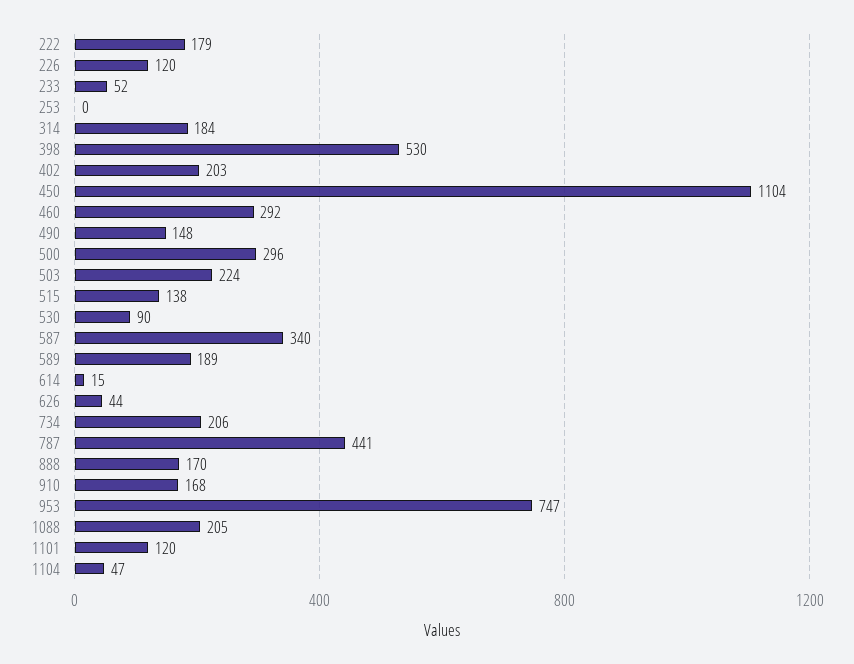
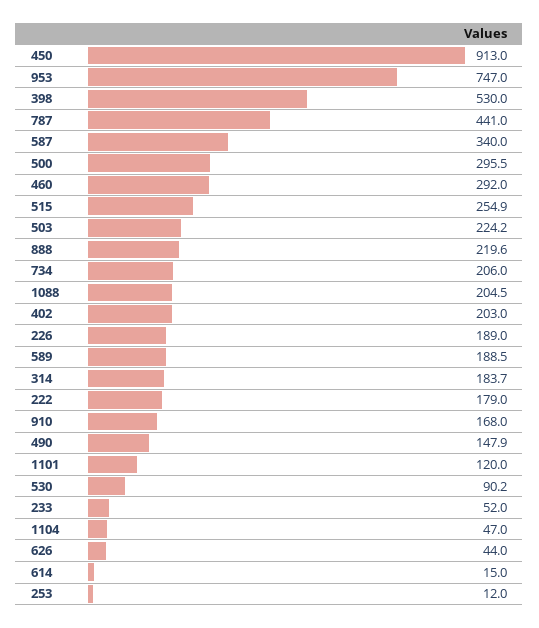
  {
    "222": 179,
-   "226": 120,
+   "226": 189,
    "233": 52,
-   "253": 0,
+   "253": 12,
    "314": 183.7,
    "398": 530,
    "402": 203,
-   "450": 1104,
+   "450": 913,
    "460": 292,
    "490": 147.9,
    "500": 295.5,
    "503": 224.2,
-   "515": 138,
+   "515": 254.9,
    "530": 90.2,
    "587": 340,
    "589": 188.5,
    "614": 15,
    "626": 44,
    "734": 206,
    "787": 441,
-   "888": 170,
+   "888": 219.6,
    "910": 168,
    "953": 747,
    "1088": 204.5,
    "1101": 120,
    "1104": 47
  }

